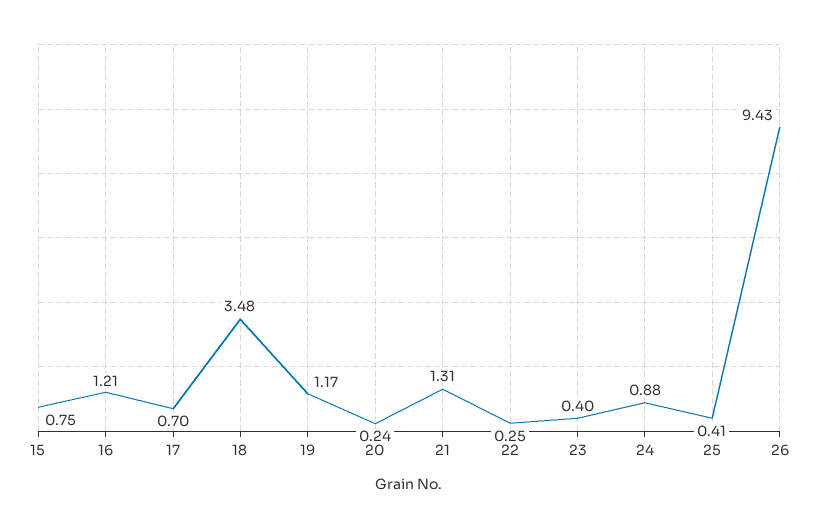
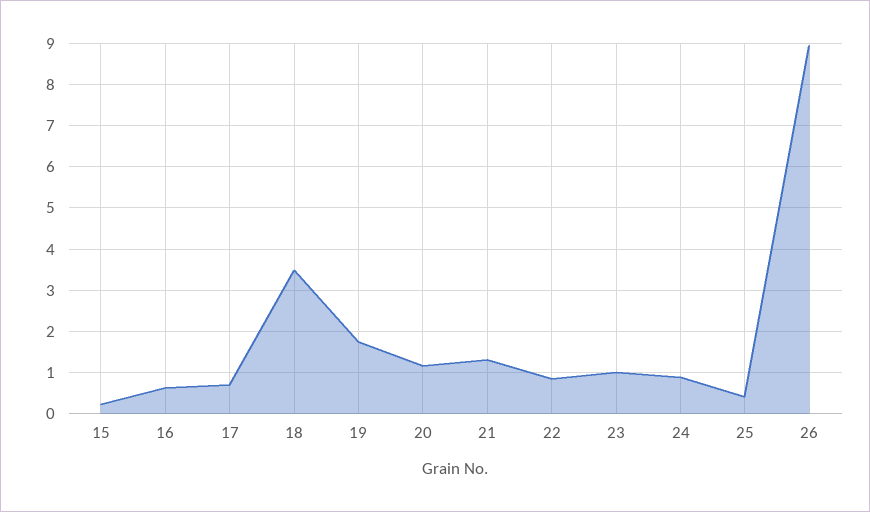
  {
-   "15": 0.75,
+   "15": 0.2,
-   "16": 1.21,
+   "16": 0.6,
    "17": 0.7,
    "18": 3.48,
-   "19": 1.17,
+   "19": 1.8,
-   "20": 0.24,
+   "20": 1.2,
    "21": 1.31,
-   "22": 0.25,
+   "22": 0.8,
-   "23": 0.4,
+   "23": 1,
    "24": 0.88,
    "25": 0.41,
-   "26": 9.43
+   "26": 9
  }

